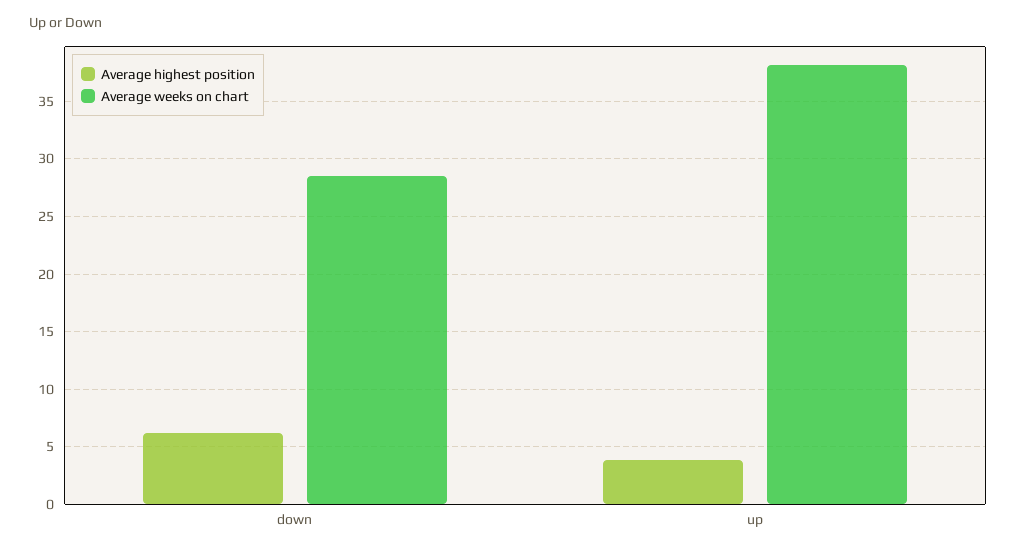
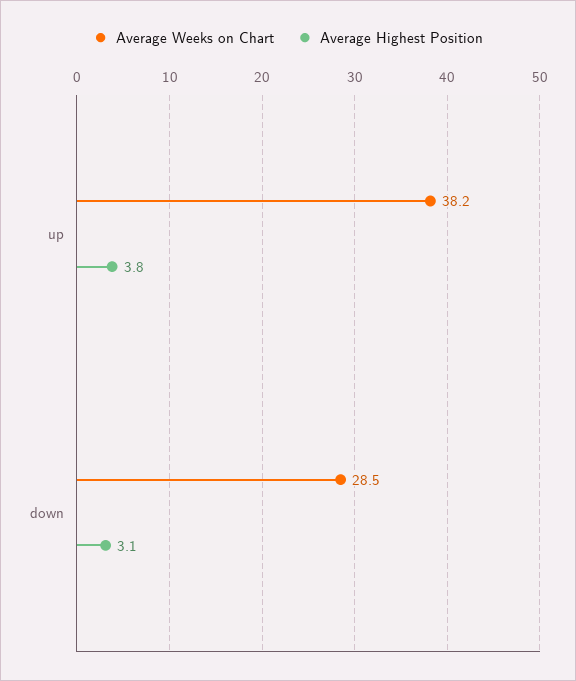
  {
    "Average highest position": {
-     "down": 6,
+     "down": 3.1,
      "up": 3.8
    },
    "Average weeks on chart": {
      "down": 28.5,
      "up": 38.2
    }
  }

